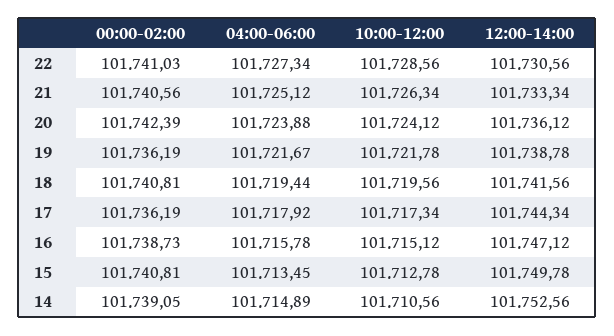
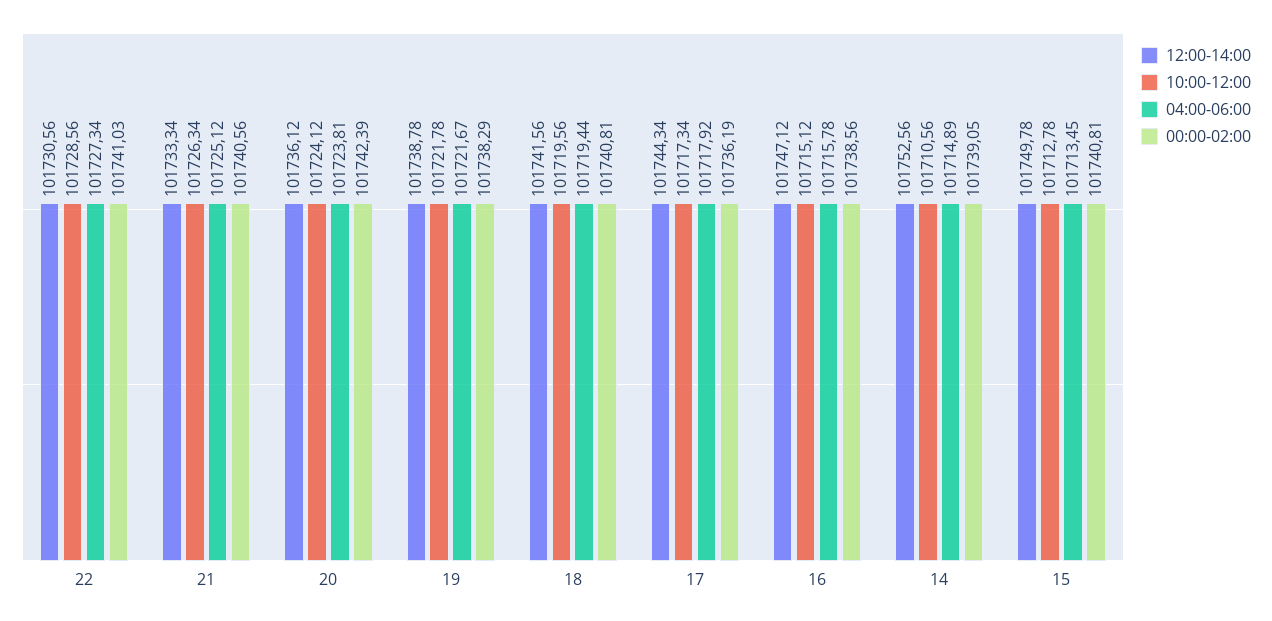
  {
    "00:00-02:00": {
      "22": 101741.03,
      "21": 101740.56,
      "20": 101742.39,
-     "19": 101736.19,
+     "19": 101738.29,
      "18": 101740.81,
      "17": 101736.19,
-     "16": 101738.73,
+     "16": 101738.56,
      "15": 101740.81,
      "14": 101739.05
    },
    "04:00-06:00": {
      "22": 101727.34,
      "21": 101725.12,
-     "20": 101723.88,
+     "20": 101723.81,
      "19": 101721.67,
      "18": 101719.44,
      "17": 101717.92,
      "16": 101715.78,
      "15": 101713.45,
      "14": 101714.89
    },
    "10:00-12:00": {
      "22": 101728.56,
      "21": 101726.34,
      "20": 101724.12,
      "19": 101721.78,
      "18": 101719.56,
      "17": 101717.34,
      "16": 101715.12,
      "15": 101712.78,
      "14": 101710.56
    },
    "12:00-14:00": {
      "22": 101730.56,
      "21": 101733.34,
      "20": 101736.12,
      "19": 101738.78,
      "18": 101741.56,
      "17": 101744.34,
      "16": 101747.12,
      "15": 101749.78,
      "14": 101752.56
    }
  }

